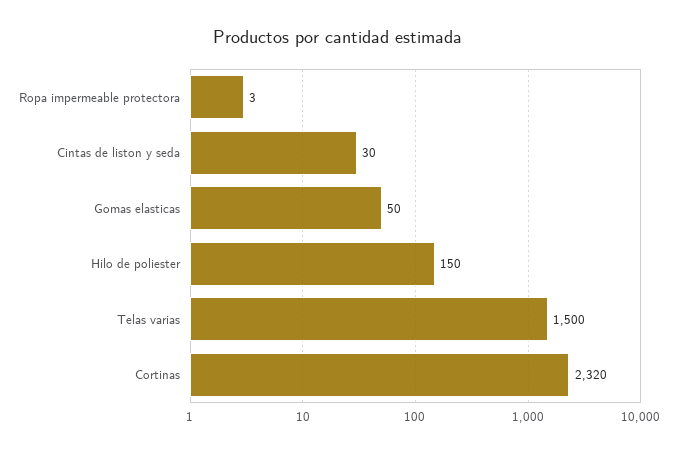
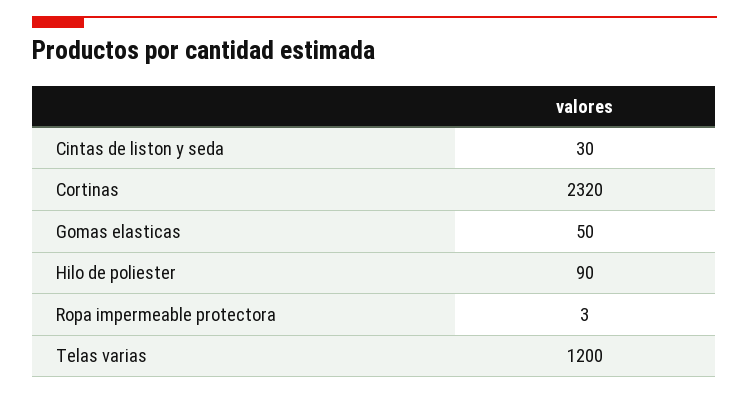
  {
    "Ropa impermeable protectora": 3,
    "Cintas de liston y seda": 30,
    "Gomas elasticas": 50,
-   "Hilo de poliester": 150,
+   "Hilo de poliester": 90,
-   "Telas varias": 1500,
+   "Telas varias": 1200,
    "Cortinas": 2320
  }

